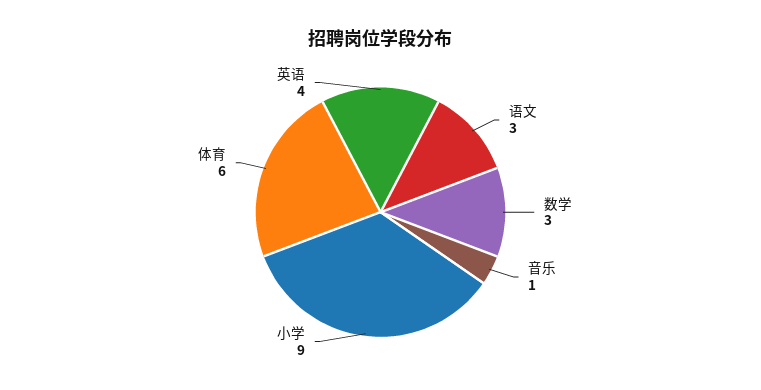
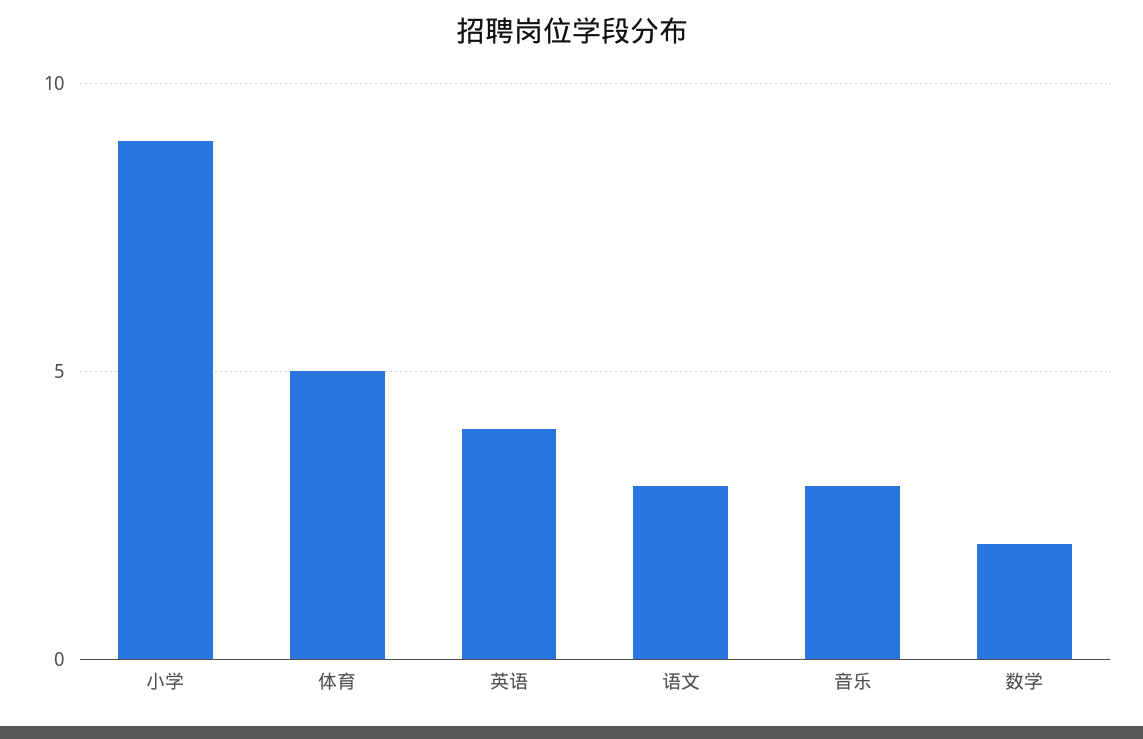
  {
    "语文": 3,
-   "数学": 3,
+   "数学": 2,
-   "音乐": 1,
+   "音乐": 3,
    "小学": 9,
-   "体育": 6,
+   "体育": 5,
    "英语": 4
  }

